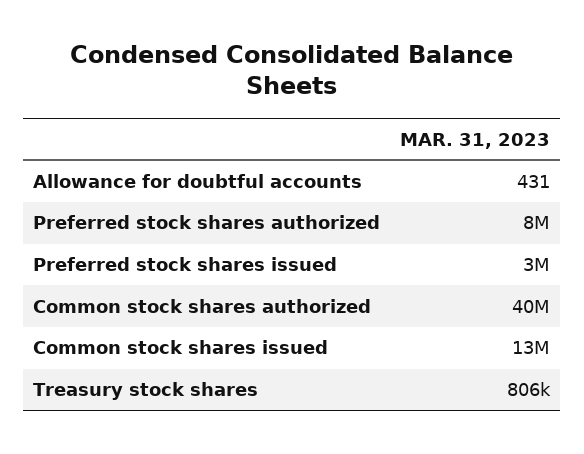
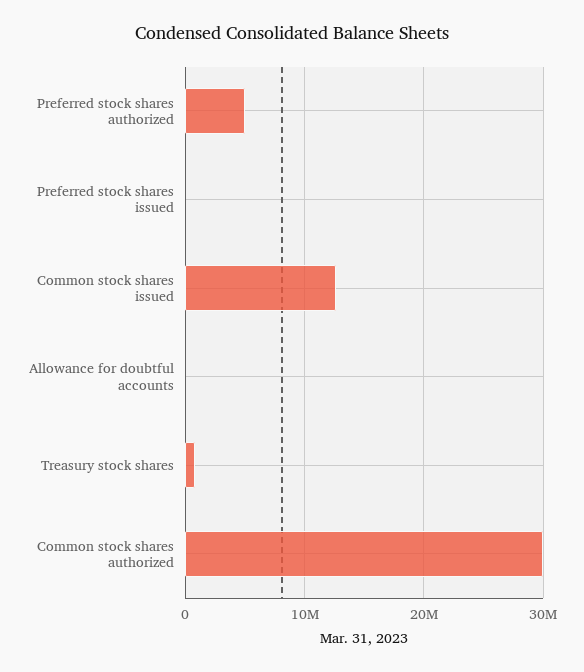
  {
    "Allowance for doubtful accounts": 431,
-   "Preferred stock shares authorized": 8000000,
+   "Preferred stock shares authorized": 5000000,
-   "Preferred stock shares issued": 3000000,
+   "Preferred stock shares issued": 0,
-   "Common stock shares authorized": 40000000,
+   "Common stock shares authorized": 30000000,
    "Common stock shares issued": 13000000,
    "Treasury stock shares": 806000
  }

